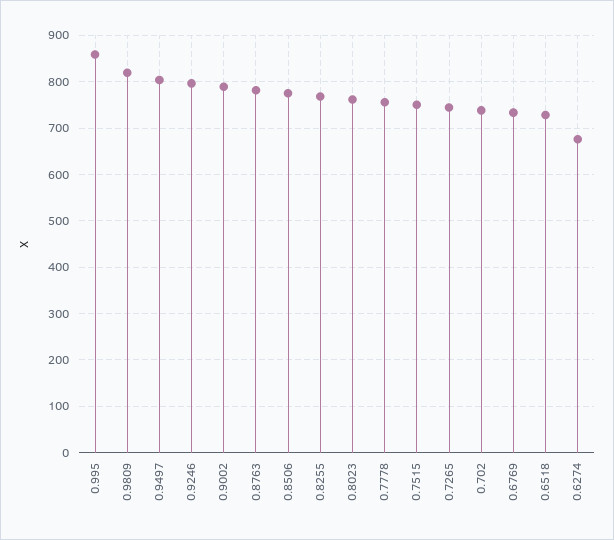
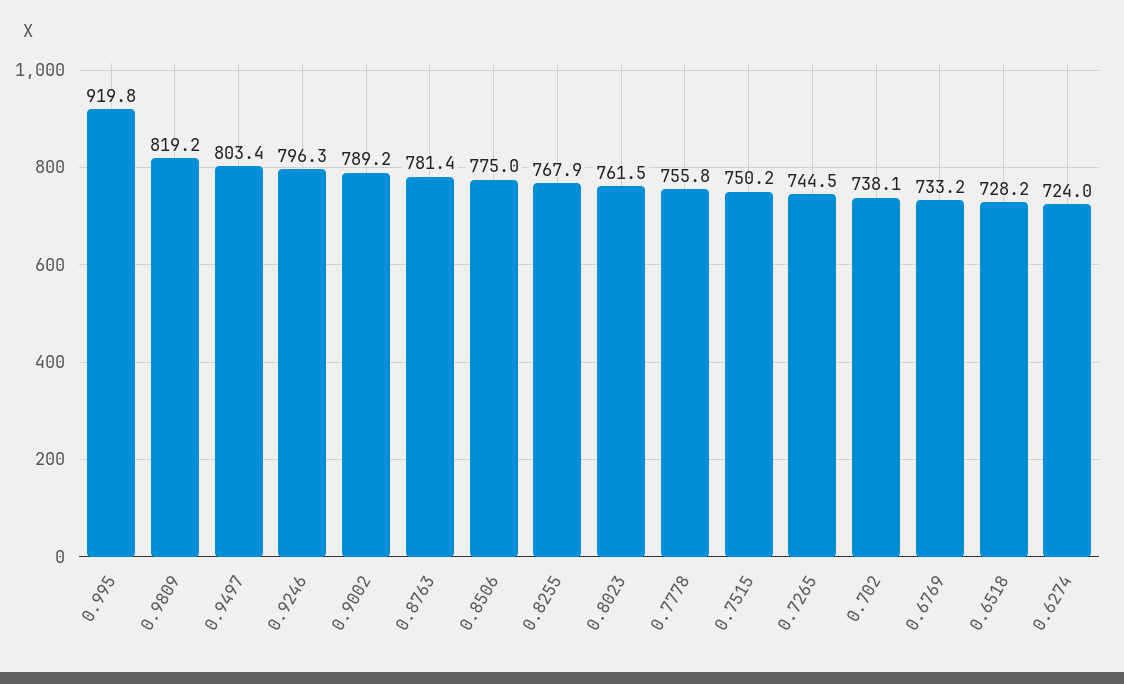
  {
-   "0.995": 860,
+   "0.995": 919.8,
    "0.9809": 819.2,
    "0.9497": 803.4,
    "0.9246": 796.3,
    "0.9002": 789.2,
    "0.8763": 781.4,
    "0.8506": 775,
    "0.8255": 767.9,
    "0.8023": 761.5,
    "0.7778": 755.8,
    "0.7515": 750.2,
    "0.7265": 744.5,
    "0.702": 738.1,
    "0.6769": 733.2,
    "0.6518": 728.2,
-   "0.6274": 680
+   "0.6274": 724
  }

